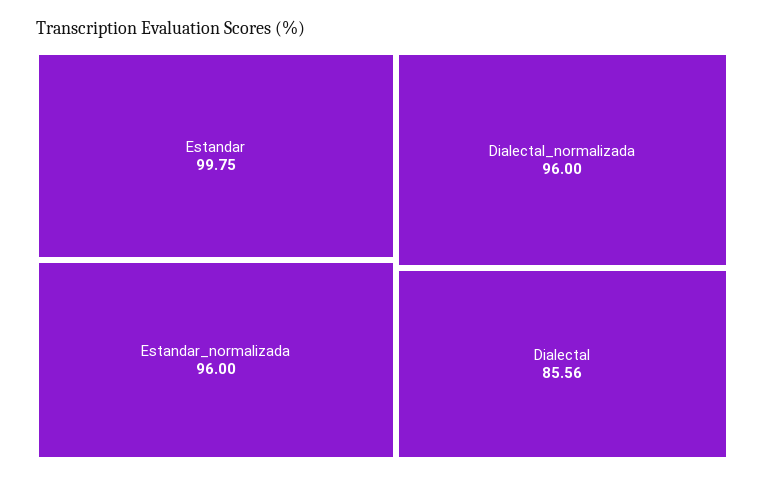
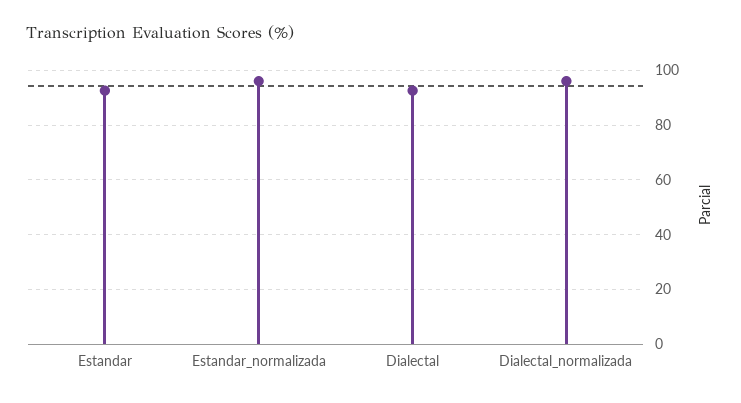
  {
-   "Estandar": 99.75,
+   "Estandar": 92.5,
    "Estandar_normalizada": 96,
    "Dialectal_normalizada": 96,
-   "Dialectal": 85.56
+   "Dialectal": 92.5
  }

